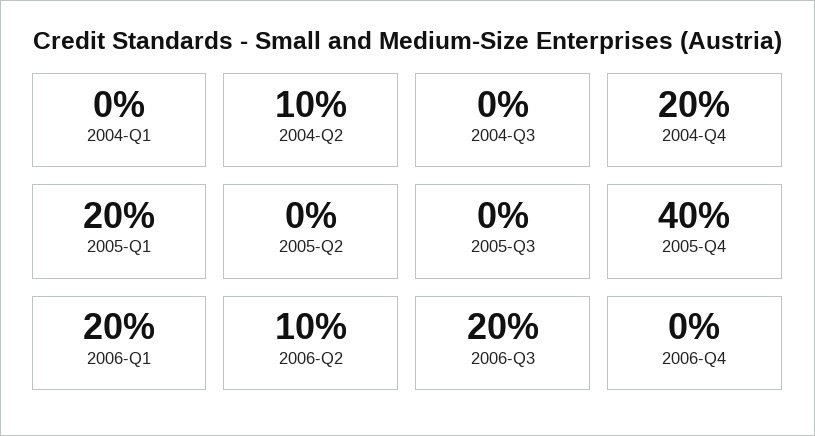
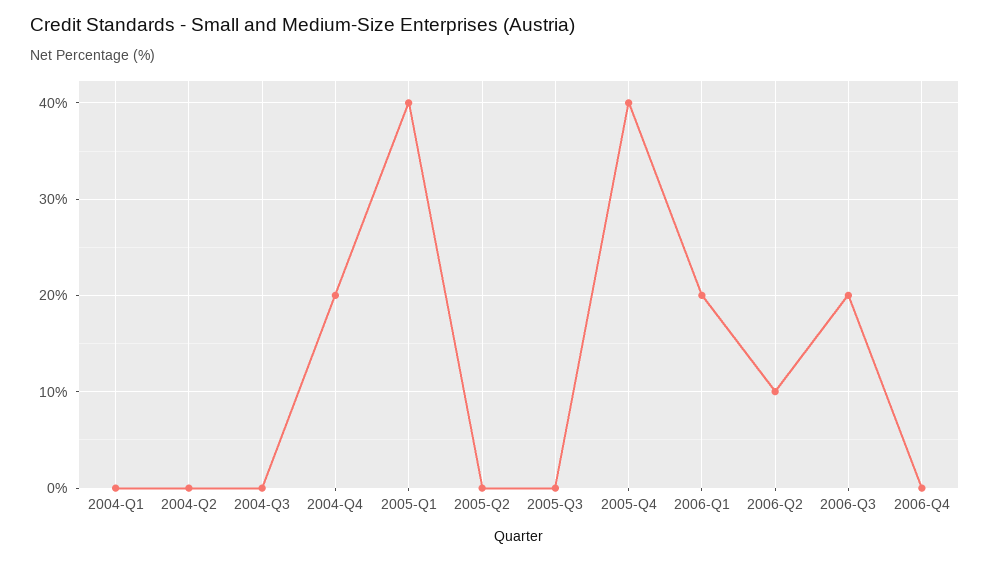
  {
    "2004-Q1": 0,
-   "2004-Q2": 10,
+   "2004-Q2": 0,
    "2004-Q3": 0,
    "2004-Q4": 20,
-   "2005-Q1": 20,
+   "2005-Q1": 40,
    "2005-Q2": 0,
    "2005-Q3": 0,
    "2005-Q4": 40,
    "2006-Q1": 20,
    "2006-Q2": 10,
    "2006-Q3": 20,
    "2006-Q4": 0
  }

